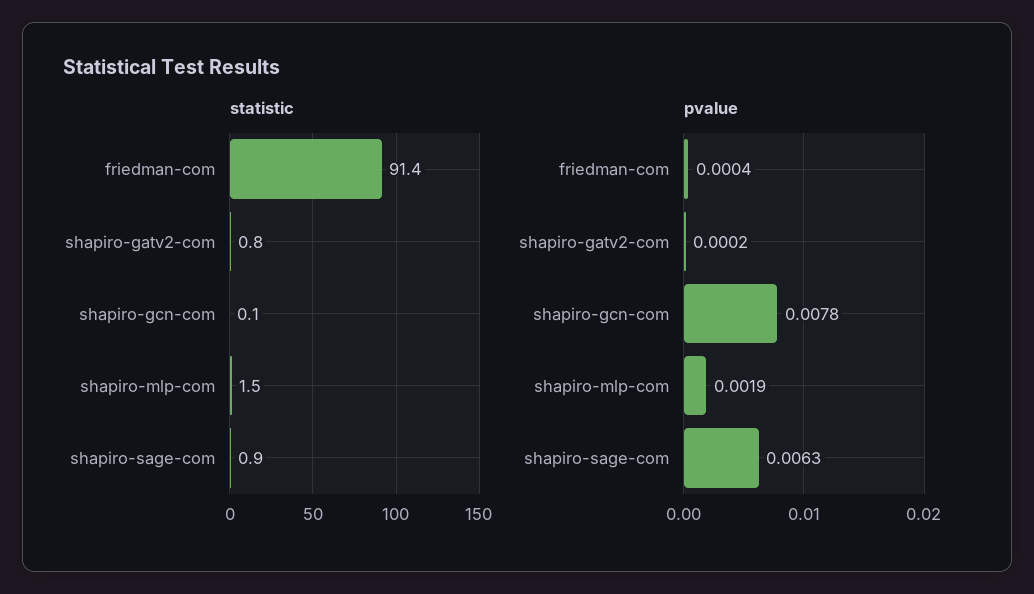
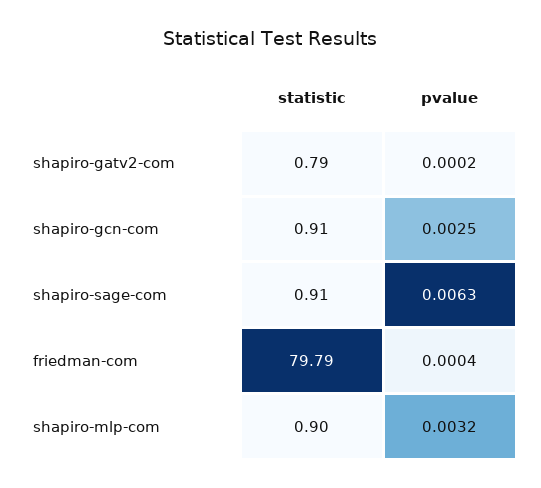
  {
    "statistic": {
-     "friedman-com": 91.4,
+     "friedman-com": 79.79,
      "shapiro-gatv2-com": 0.79,
-     "shapiro-gcn-com": 0.1,
+     "shapiro-gcn-com": 0.91,
-     "shapiro-mlp-com": 1.5,
+     "shapiro-mlp-com": 0.9,
      "shapiro-sage-com": 0.91
    },
    "pvalue": {
      "friedman-com": 0.0004,
      "shapiro-gatv2-com": 0.0002,
-     "shapiro-gcn-com": 0.0078,
+     "shapiro-gcn-com": 0.0025,
-     "shapiro-mlp-com": 0.0019,
+     "shapiro-mlp-com": 0.0032,
      "shapiro-sage-com": 0.0063
    }
  }

